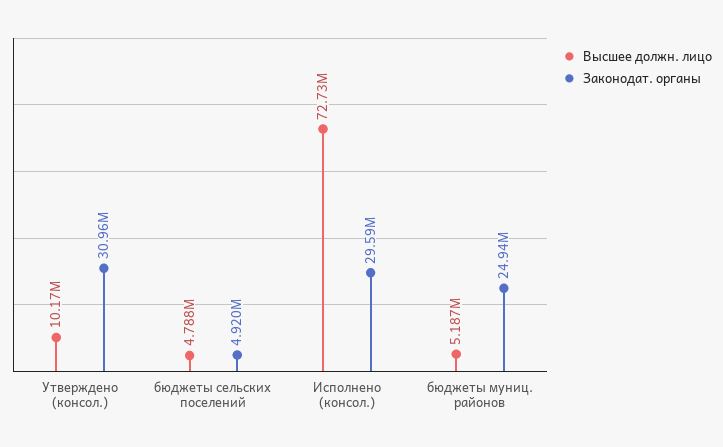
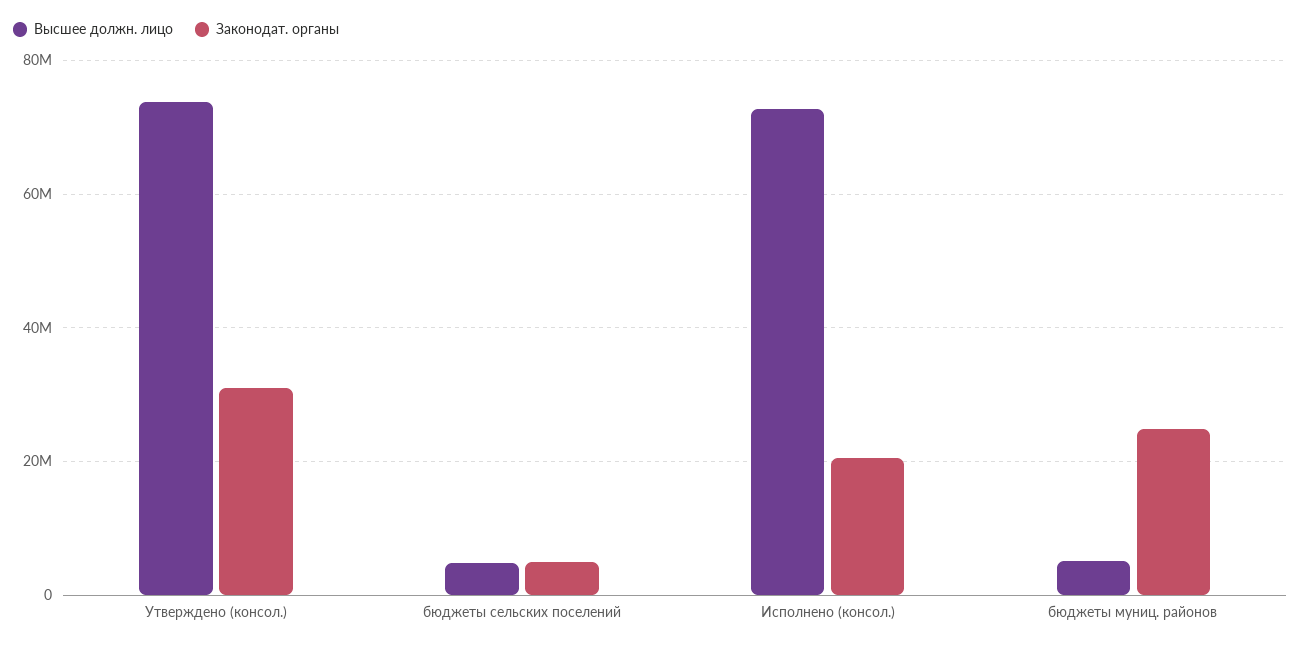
  {
    "Высшее должн. лицо": {
-     "Утверждено (консол.)": 10170000,
+     "Утверждено (консол.)": 74000000,
      "бюджеты сельских поселений": 4788000,
      "Исполнено (консол.)": 72730000,
      "бюджеты муниц. районов": 5187000
    },
    "Законодат. органы": {
      "Утверждено (консол.)": 30960000,
      "бюджеты сельских поселений": 4920000,
-     "Исполнено (консол.)": 29590000,
+     "Исполнено (консол.)": 20000000,
      "бюджеты муниц. районов": 24940000
    }
  }

